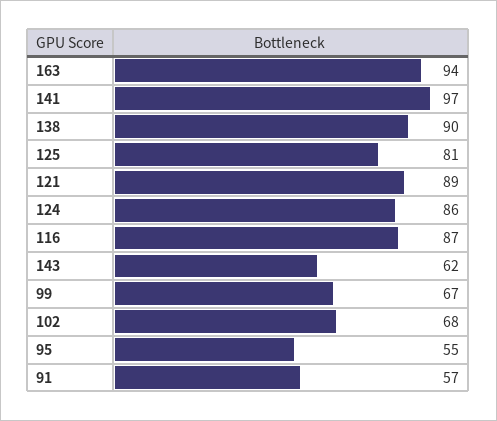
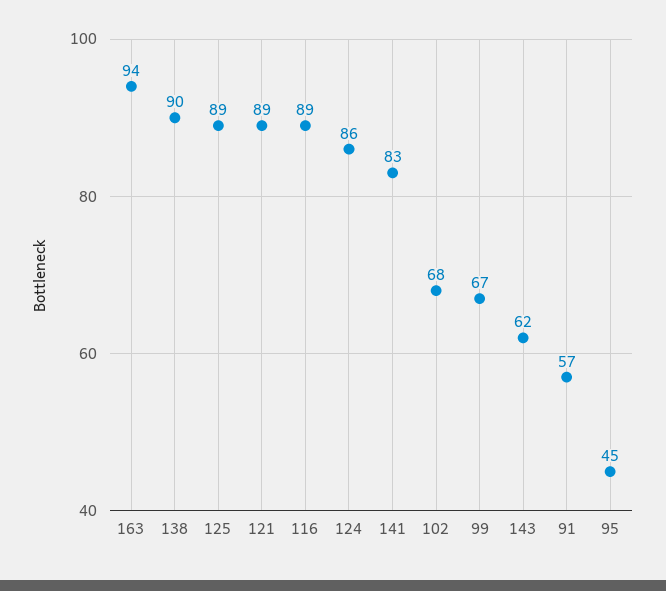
  {
    "163": 94,
-   "141": 97,
+   "141": 83,
    "138": 90,
-   "125": 81,
+   "125": 89,
    "121": 89,
    "124": 86,
-   "116": 87,
+   "116": 89,
    "143": 62,
    "99": 67,
    "102": 68,
-   "95": 55,
+   "95": 45,
    "91": 57
  }

